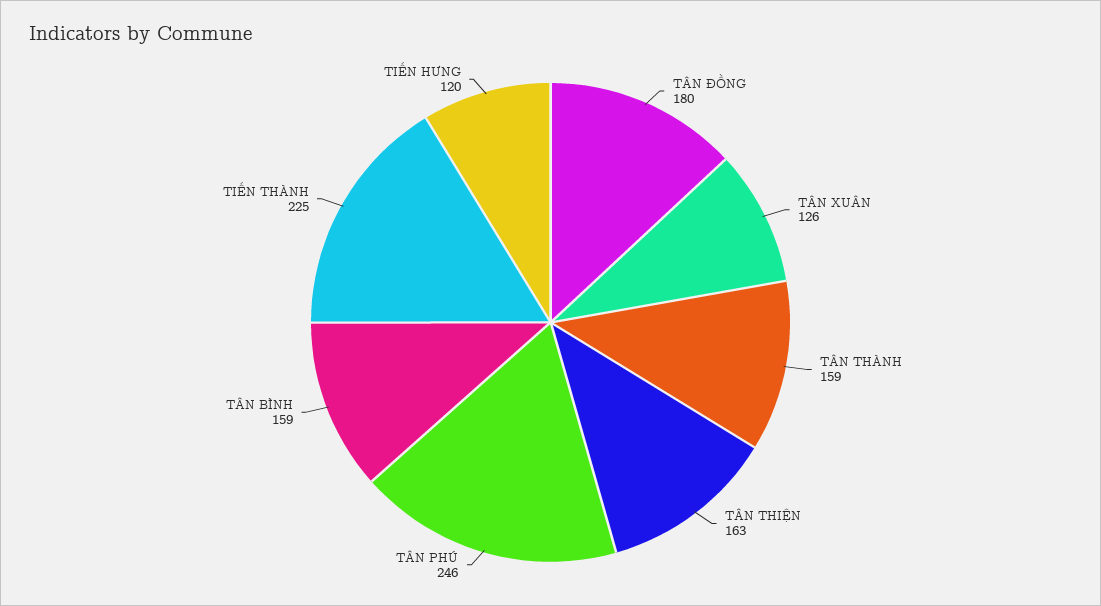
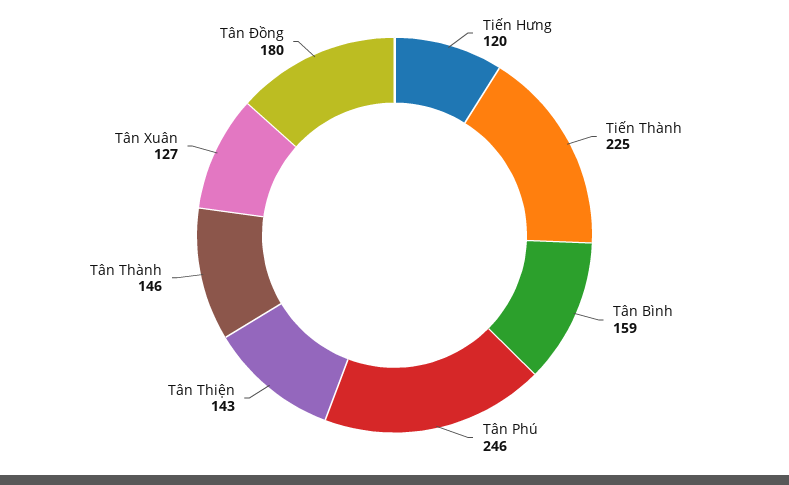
  {
    "TÂN ĐỒNG": 180,
-   "TÂN XUÂN": 126,
+   "TÂN XUÂN": 127,
-   "TÂN THÀNH": 159,
+   "TÂN THÀNH": 146,
-   "TÂN THIỆN": 163,
+   "TÂN THIỆN": 143,
    "TÂN PHÚ": 246,
    "TÂN BÌNH": 159,
    "TIẾN THÀNH": 225,
    "TIẾN HƯNG": 120
  }

